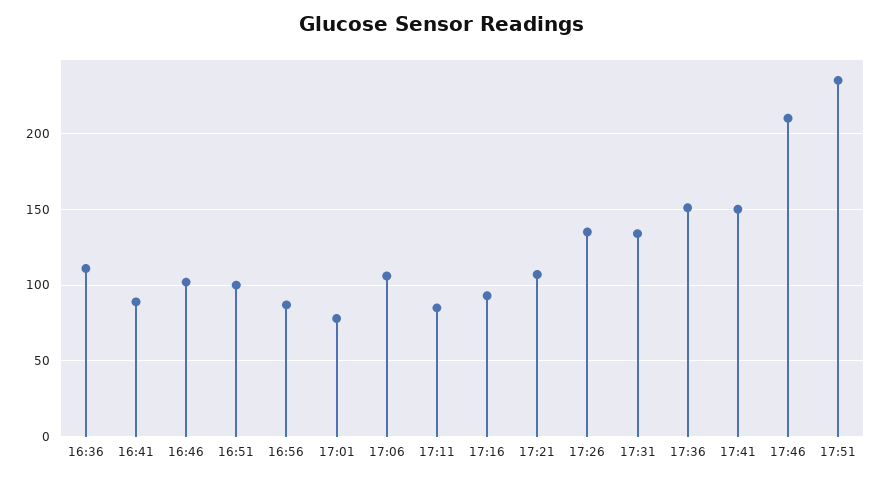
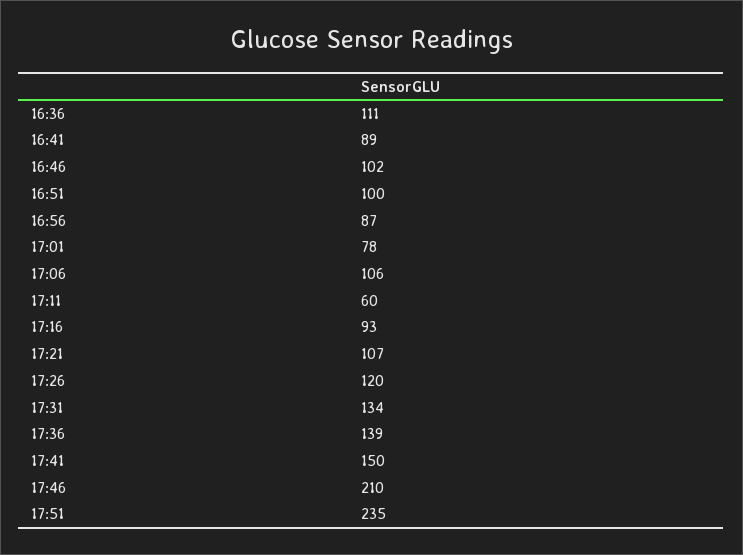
  {
    "16:36": 111,
    "16:41": 89,
    "16:46": 102,
    "16:51": 100,
    "16:56": 87,
    "17:01": 78,
    "17:06": 106,
-   "17:11": 85,
+   "17:11": 60,
    "17:16": 93,
    "17:21": 107,
-   "17:26": 135,
+   "17:26": 120,
    "17:31": 134,
-   "17:36": 150,
+   "17:36": 139,
    "17:41": 150,
    "17:46": 210,
    "17:51": 235
  }

